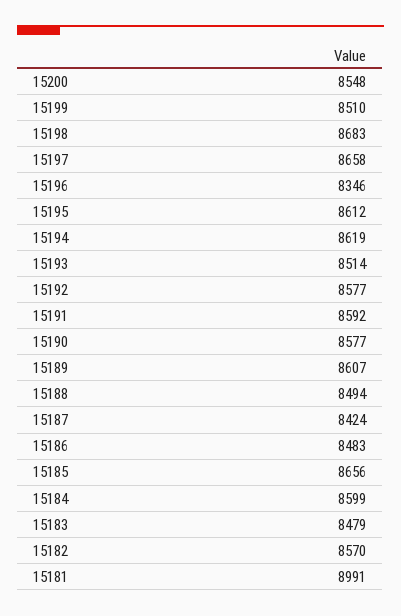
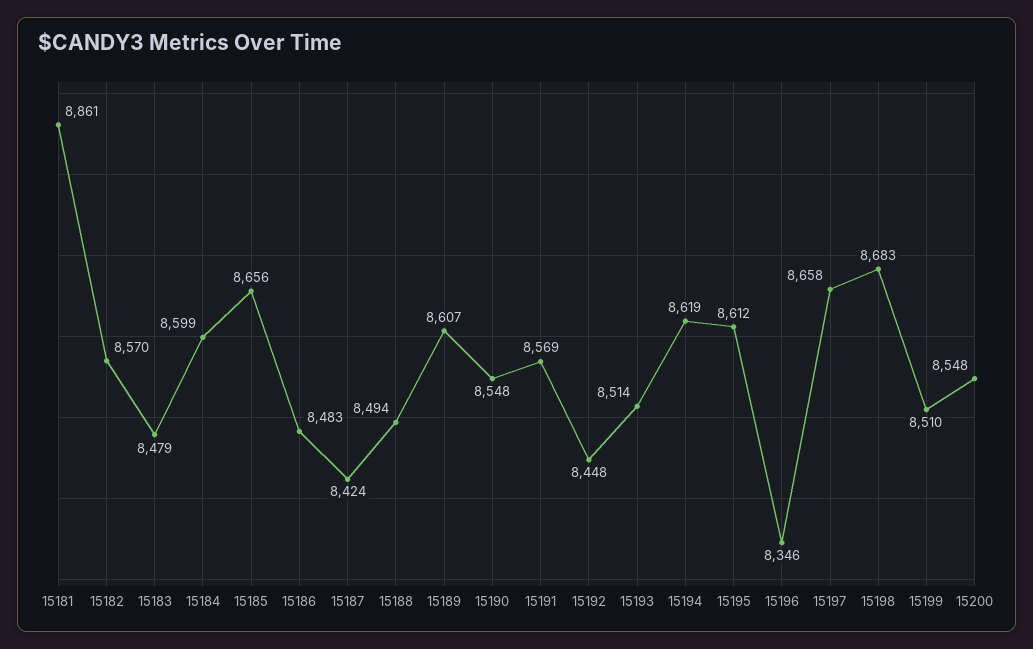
  {
    "15200": 8548,
    "15199": 8510,
    "15198": 8683,
    "15197": 8658,
    "15196": 8346,
    "15195": 8612,
    "15194": 8619,
    "15193": 8514,
-   "15192": 8577,
+   "15192": 8448,
-   "15191": 8592,
+   "15191": 8569,
-   "15190": 8577,
+   "15190": 8548,
    "15189": 8607,
    "15188": 8494,
    "15187": 8424,
    "15186": 8483,
    "15185": 8656,
    "15184": 8599,
    "15183": 8479,
    "15182": 8570,
-   "15181": 8991
+   "15181": 8861
  }

